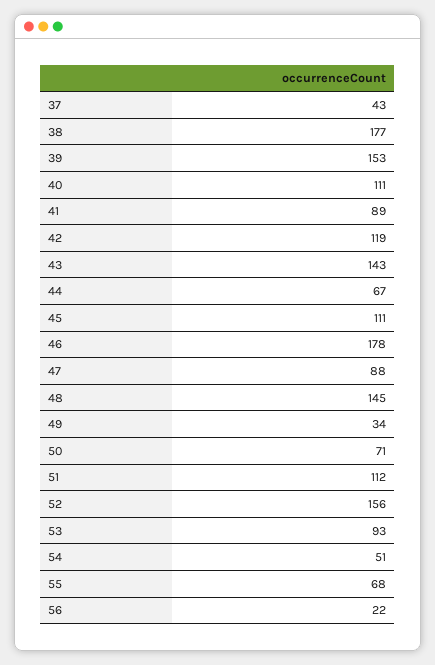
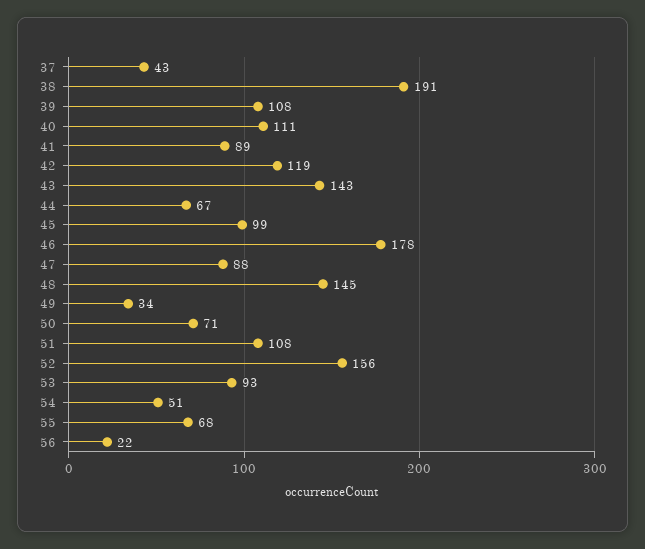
  {
    "37": 43,
-   "38": 177,
+   "38": 191,
-   "39": 153,
+   "39": 108,
    "40": 111,
    "41": 89,
    "42": 119,
    "43": 143,
    "44": 67,
-   "45": 111,
+   "45": 99,
    "46": 178,
    "47": 88,
    "48": 145,
    "49": 34,
    "50": 71,
-   "51": 112,
+   "51": 108,
    "52": 156,
    "53": 93,
    "54": 51,
    "55": 68,
    "56": 22
  }

